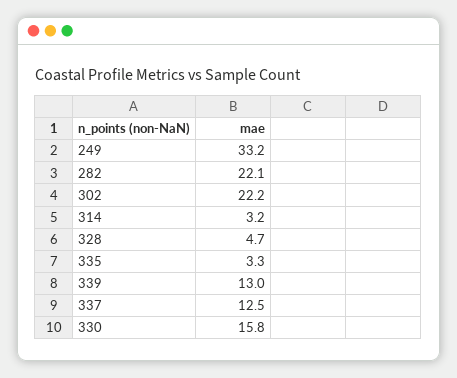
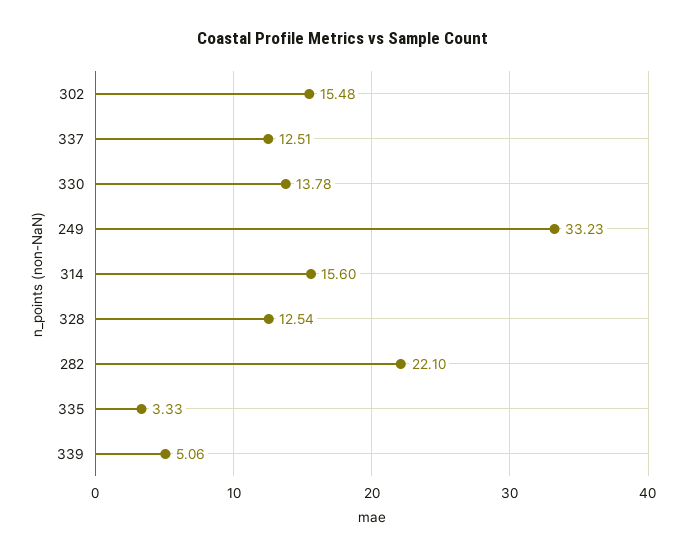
  {
    "249": 33.23,
    "282": 22.1,
-   "302": 22.2,
+   "302": 15.48,
-   "314": 3.2,
+   "314": 15.6,
-   "328": 4.7,
+   "328": 12.54,
    "335": 3.33,
-   "339": 13,
+   "339": 5.06,
    "337": 12.51,
-   "330": 15.8
+   "330": 13.78
  }

